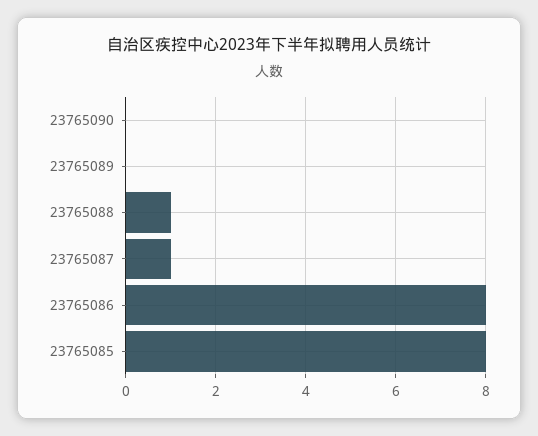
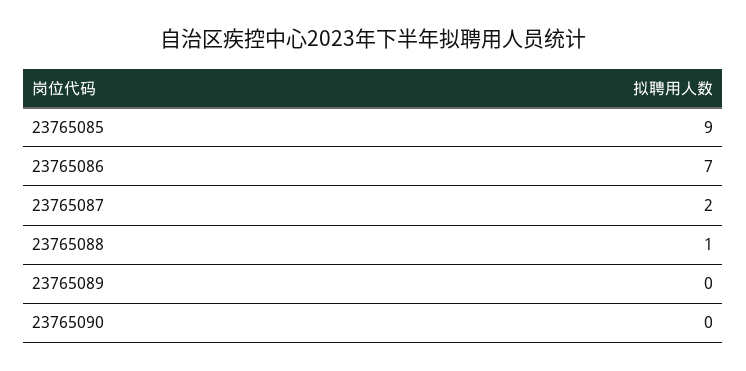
  {
    "23765090": 0,
    "23765089": 0,
    "23765088": 1,
-   "23765087": 1,
+   "23765087": 2,
-   "23765086": 8,
+   "23765086": 7,
-   "23765085": 8
+   "23765085": 9
  }

